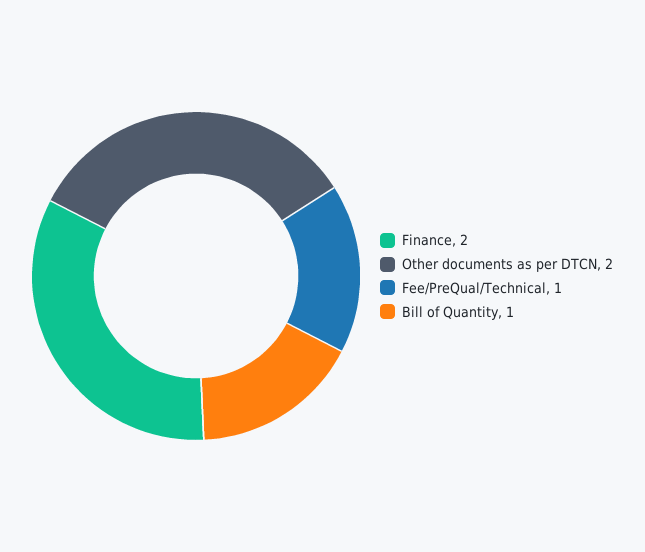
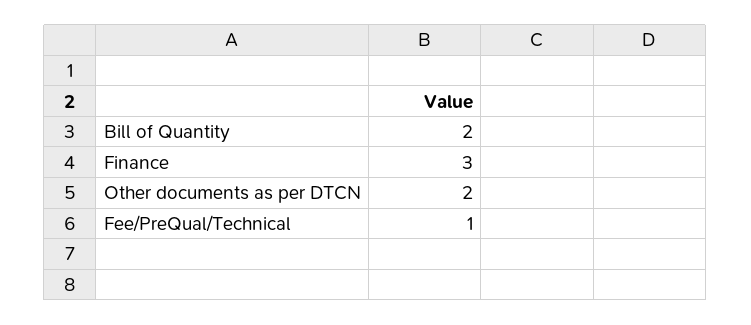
  {
-   "Finance": 2,
+   "Finance": 3,
    "Other documents as per DTCN": 2,
    "Fee/PreQual/Technical": 1,
-   "Bill of Quantity": 1
+   "Bill of Quantity": 2
  }

